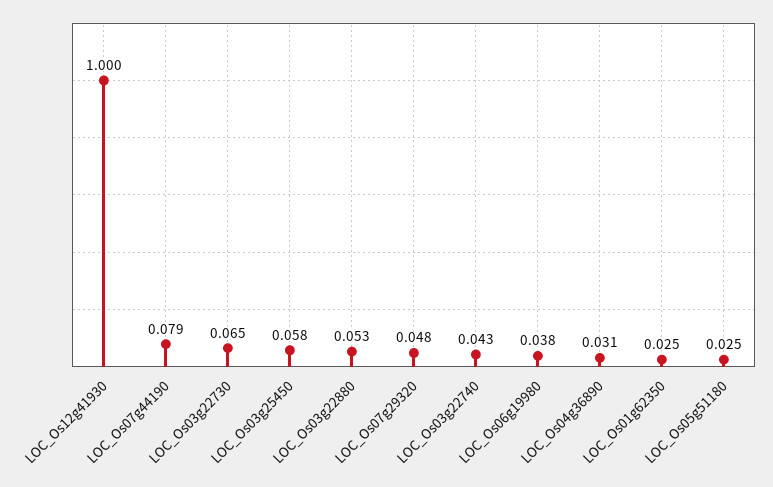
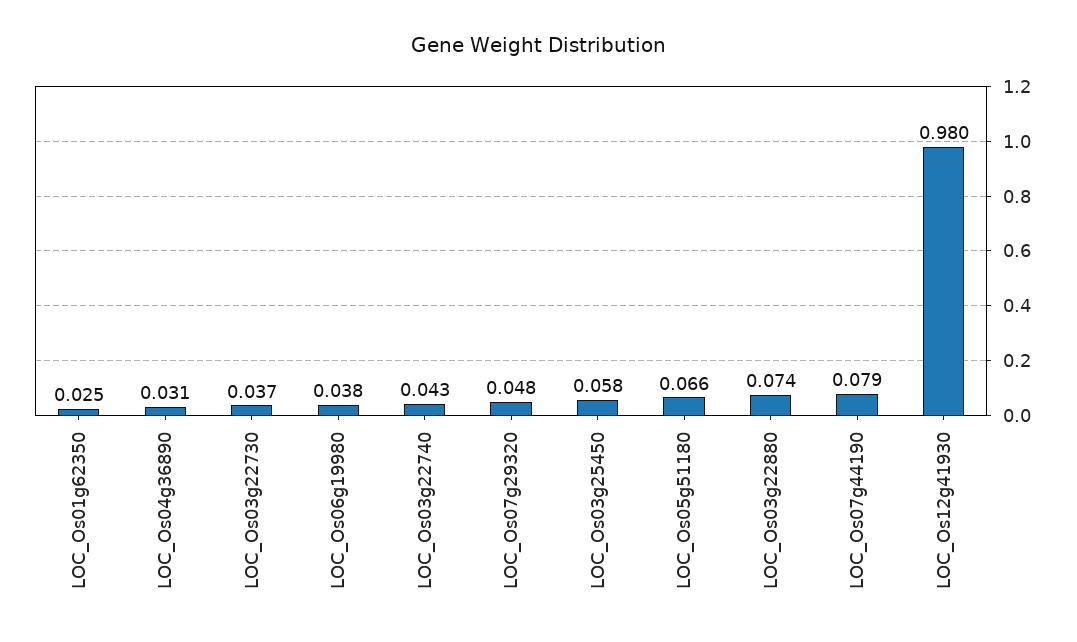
  {
-   "LOC_Os12g41930": 1,
+   "LOC_Os12g41930": 0.98,
    "LOC_Os07g44190": 0.079,
-   "LOC_Os03g22730": 0.065,
+   "LOC_Os03g22730": 0.037,
    "LOC_Os03g25450": 0.058,
-   "LOC_Os03g22880": 0.053,
+   "LOC_Os03g22880": 0.074,
    "LOC_Os07g29320": 0.048,
    "LOC_Os03g22740": 0.043,
    "LOC_Os06g19980": 0.038,
    "LOC_Os04g36890": 0.031,
    "LOC_Os01g62350": 0.025,
-   "LOC_Os05g51180": 0.025
+   "LOC_Os05g51180": 0.066
  }

